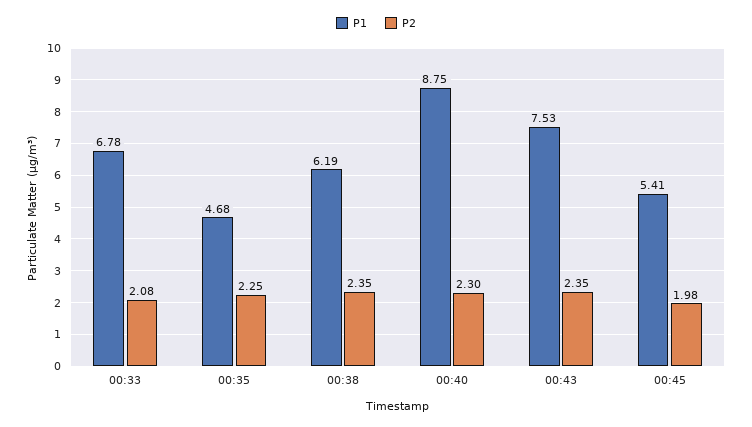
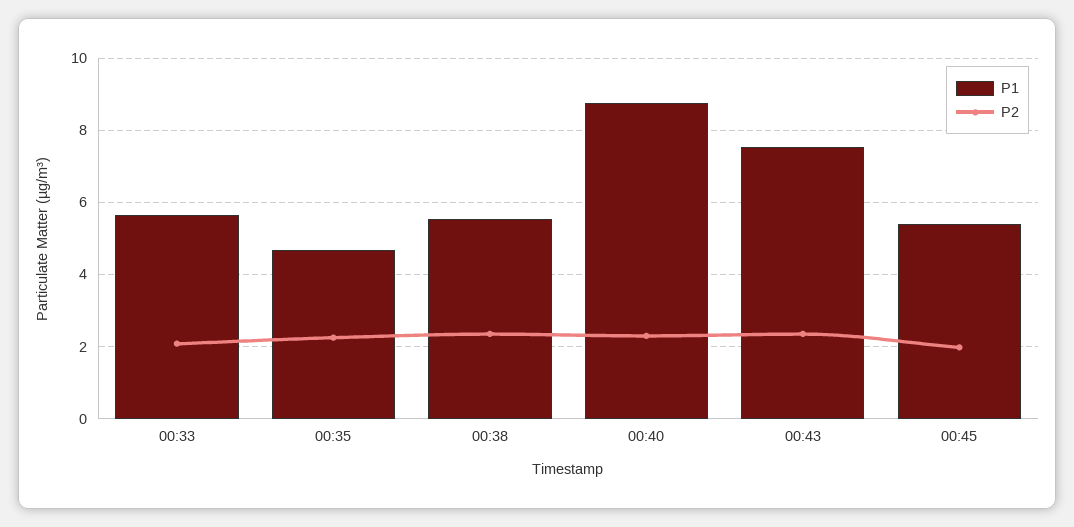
  {
    "P1": {
-     "00:33": 6.78,
+     "00:33": 5.6,
      "00:35": 4.68,
-     "00:38": 6.19,
+     "00:38": 5.6,
      "00:40": 8.75,
      "00:43": 7.53,
      "00:45": 5.41
    },
    "P2": {
      "00:33": 2.08,
      "00:35": 2.25,
      "00:38": 2.35,
      "00:40": 2.3,
      "00:43": 2.35,
      "00:45": 1.98
    }
  }

